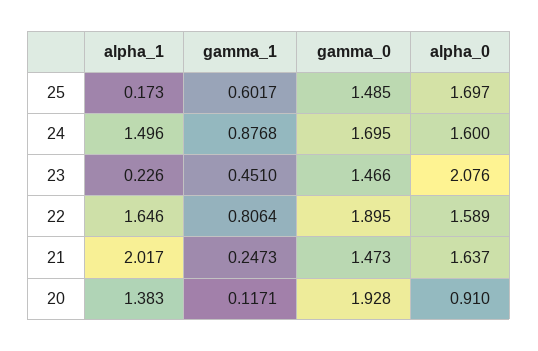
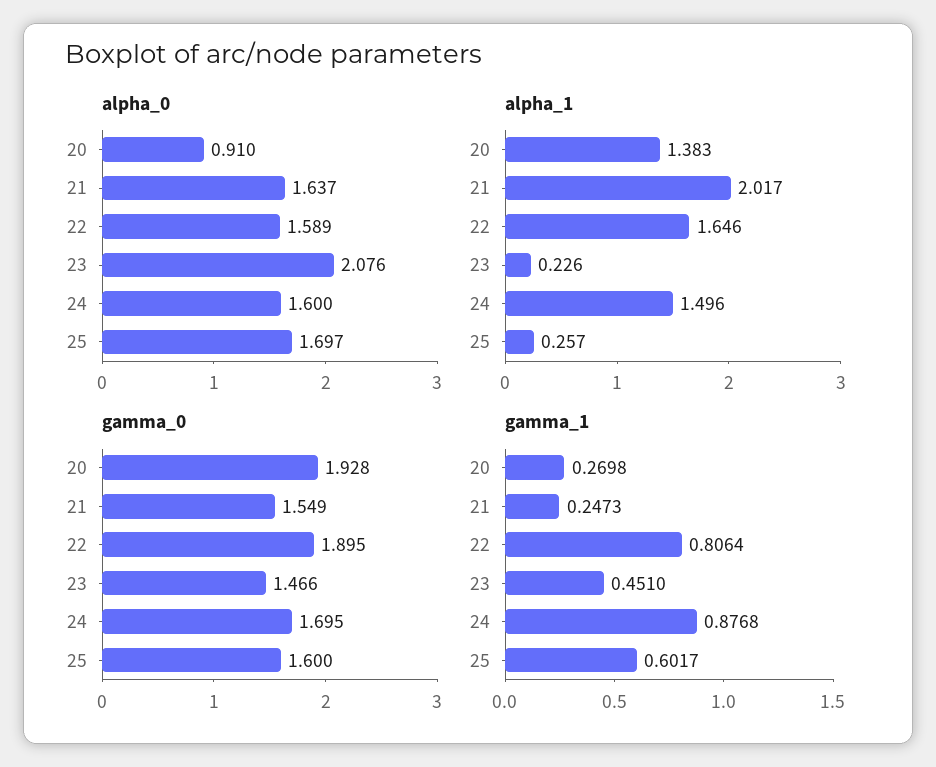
  {
    "alpha_1": {
-     "25": 0.173,
+     "25": 0.257,
      "24": 1.496,
      "23": 0.226,
      "22": 1.646,
      "21": 2.017,
      "20": 1.383
    },
    "gamma_1": {
      "25": 0.6017,
      "24": 0.8768,
      "23": 0.451,
      "22": 0.8064,
      "21": 0.2473,
-     "20": 0.1171
+     "20": 0.2698
    },
    "gamma_0": {
-     "25": 1.485,
+     "25": 1.6,
      "24": 1.695,
      "23": 1.466,
      "22": 1.895,
-     "21": 1.473,
+     "21": 1.549,
      "20": 1.928
    },
    "alpha_0": {
      "25": 1.697,
      "24": 1.6,
      "23": 2.076,
      "22": 1.589,
      "21": 1.637,
      "20": 0.91
    }
  }

